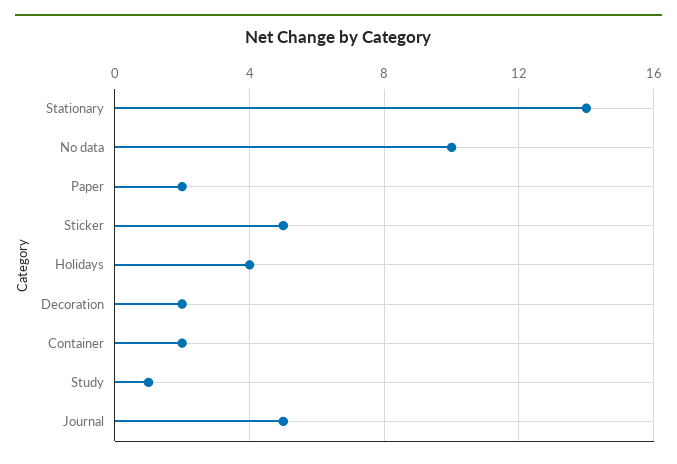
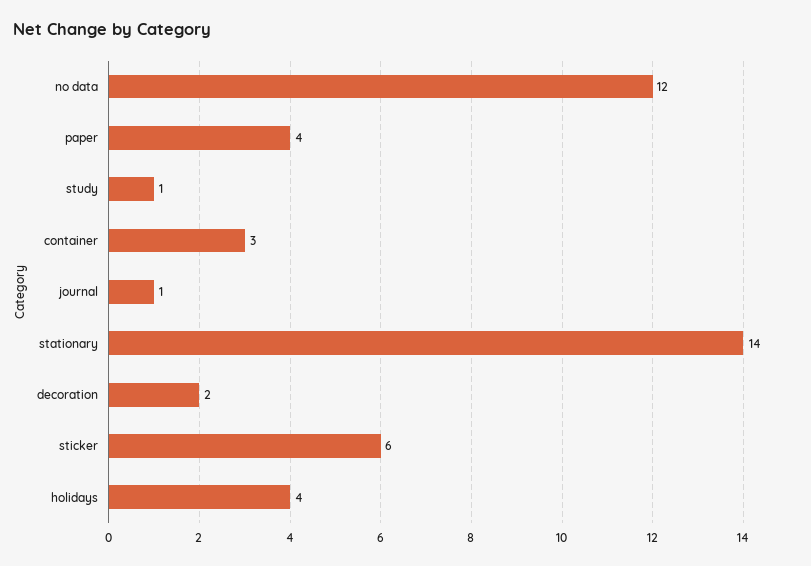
  {
    "Stationary": 14,
-   "No data": 10,
+   "No data": 12,
-   "Paper": 2,
+   "Paper": 4,
-   "Sticker": 5,
+   "Sticker": 6,
    "Holidays": 4,
    "Decoration": 2,
-   "Container": 2,
+   "Container": 3,
    "Study": 1,
-   "Journal": 5
+   "Journal": 1
  }

